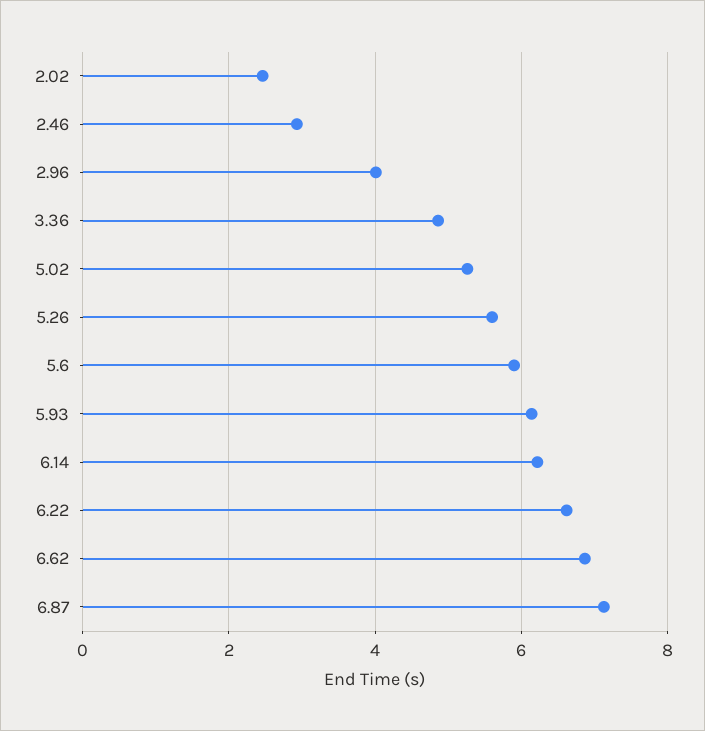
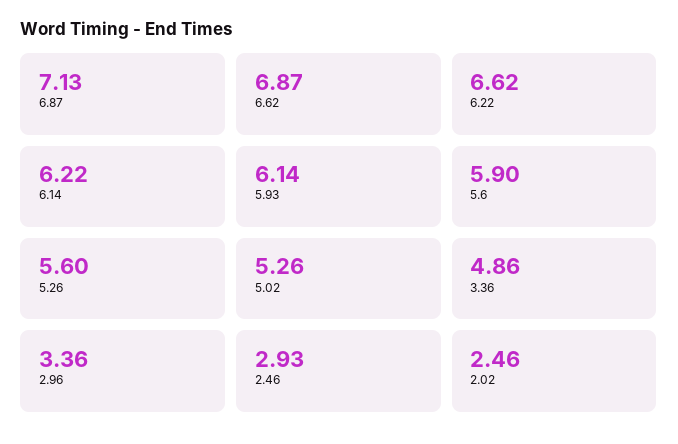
  {
    "2.02": 2.46,
    "2.46": 2.93,
-   "2.96": 4,
+   "2.96": 3.36,
    "3.36": 4.86,
    "5.02": 5.26,
    "5.26": 5.6,
    "5.6": 5.9,
    "5.93": 6.14,
    "6.14": 6.22,
    "6.22": 6.62,
    "6.62": 6.87,
    "6.87": 7.13
  }

